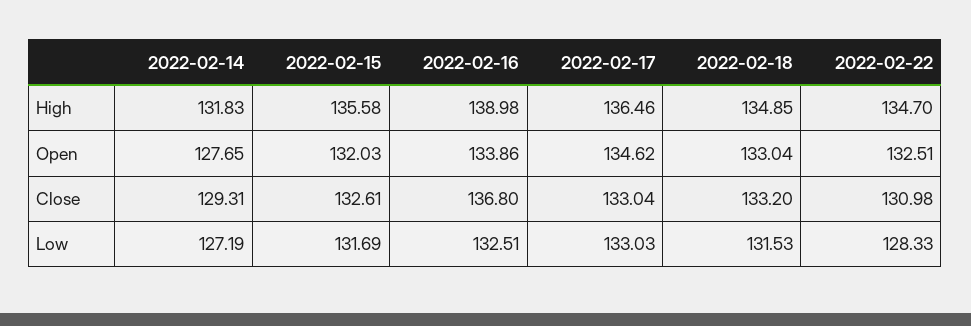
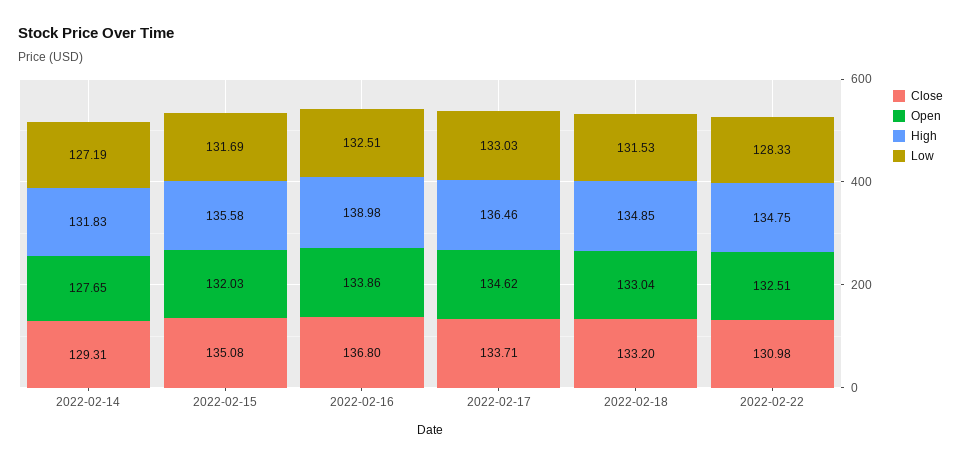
  {
    "High": {
      "2022-02-14": 131.83,
      "2022-02-15": 135.58,
      "2022-02-16": 138.98,
      "2022-02-17": 136.46,
      "2022-02-18": 134.85,
-     "2022-02-22": 134.7
+     "2022-02-22": 134.75
    },
    "Open": {
      "2022-02-14": 127.65,
      "2022-02-15": 132.03,
      "2022-02-16": 133.86,
      "2022-02-17": 134.62,
      "2022-02-18": 133.04,
      "2022-02-22": 132.51
    },
    "Close": {
      "2022-02-14": 129.31,
-     "2022-02-15": 132.61,
+     "2022-02-15": 135.08,
      "2022-02-16": 136.8,
-     "2022-02-17": 133.04,
+     "2022-02-17": 133.71,
      "2022-02-18": 133.2,
      "2022-02-22": 130.98
    },
    "Low": {
      "2022-02-14": 127.19,
      "2022-02-15": 131.69,
      "2022-02-16": 132.51,
      "2022-02-17": 133.03,
      "2022-02-18": 131.53,
      "2022-02-22": 128.33
    }
  }

